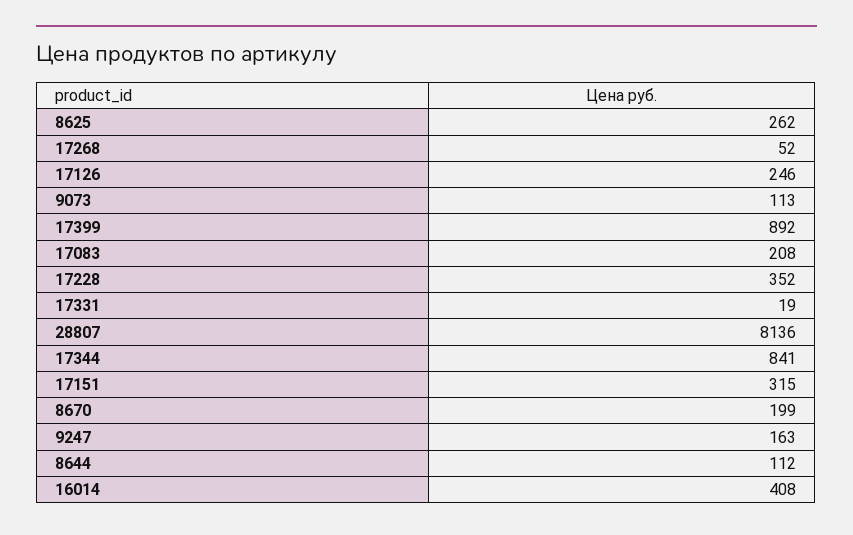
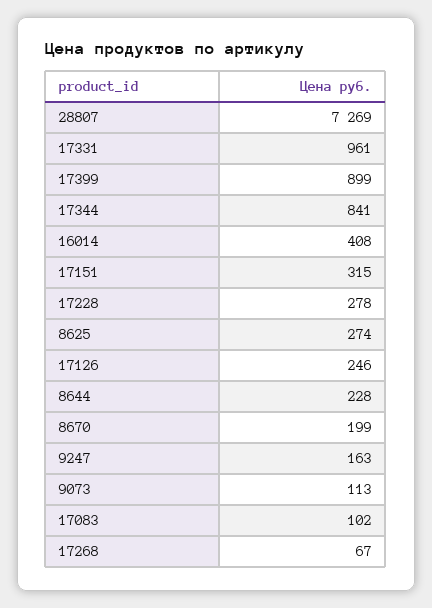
  {
-   "8625": 262,
+   "8625": 274,
-   "17268": 52,
+   "17268": 67,
    "17126": 246,
    "9073": 113,
-   "17399": 892,
+   "17399": 899,
-   "17083": 208,
+   "17083": 102,
-   "17228": 352,
+   "17228": 278,
-   "17331": 19,
+   "17331": 961,
-   "28807": 8136,
+   "28807": 7269,
    "17344": 841,
    "17151": 315,
    "8670": 199,
    "9247": 163,
-   "8644": 112,
+   "8644": 228,
    "16014": 408
  }

